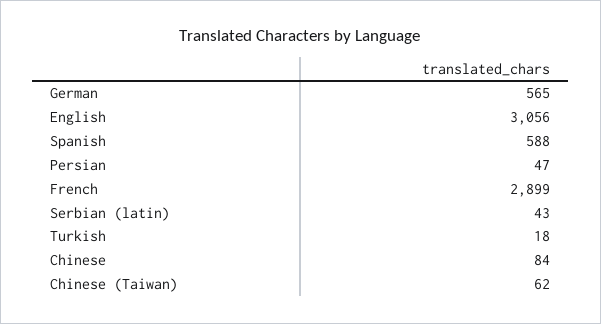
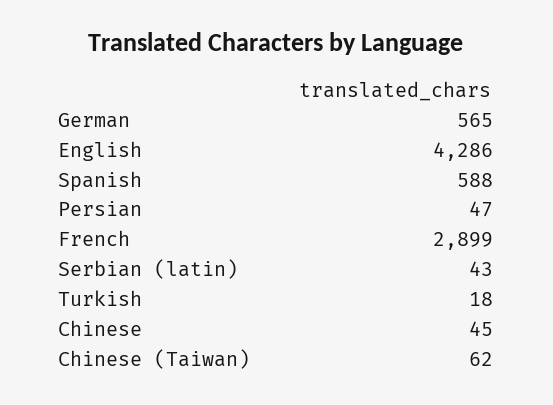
  {
    "German": 565,
-   "English": 3056,
+   "English": 4286,
    "Spanish": 588,
    "Persian": 47,
    "French": 2899,
    "Serbian (latin)": 43,
    "Turkish": 18,
-   "Chinese": 84,
+   "Chinese": 45,
    "Chinese (Taiwan)": 62
  }

